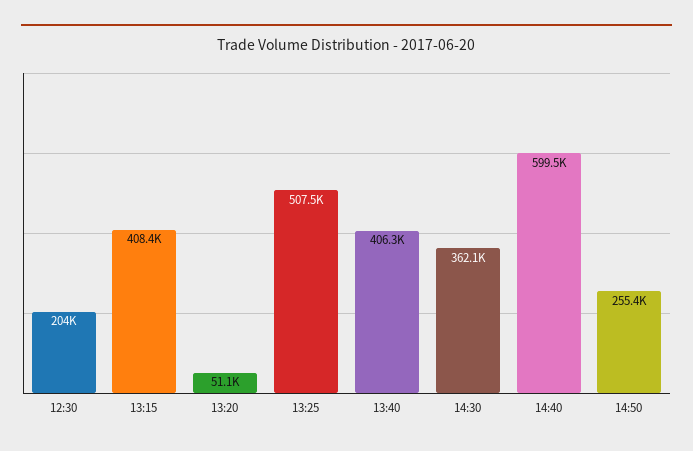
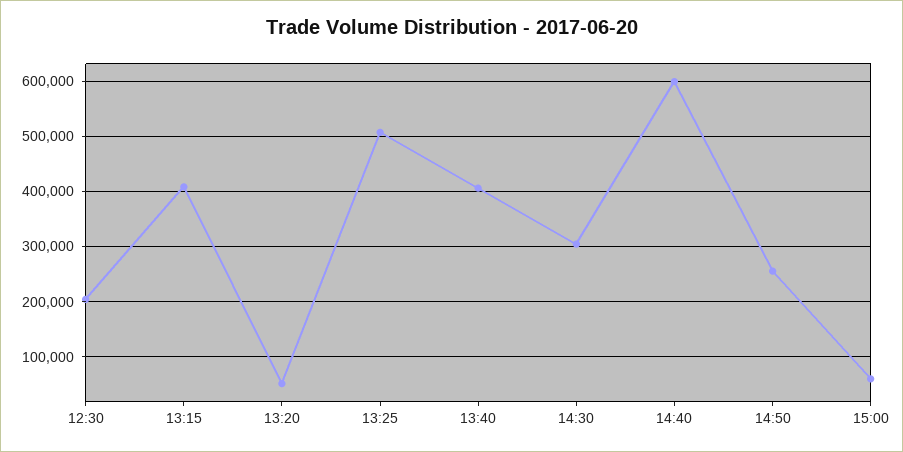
  {
    "12:30": 204000,
    "13:15": 408400,
    "13:20": 51100,
    "13:25": 507500,
    "13:40": 406300,
-   "14:30": 362100,
+   "14:30": 300000,
    "14:40": 599500,
-   "14:50": 255400
+   "14:50": 255400,
+   "15:00": 60000
  }

